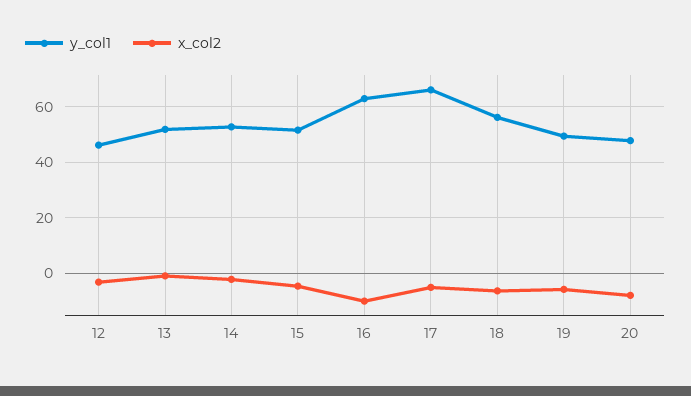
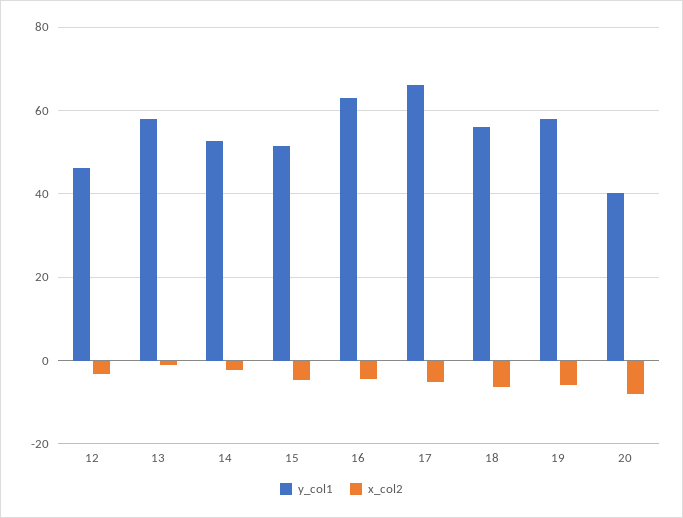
  {
    "y_col1": {
      "12": 46,
-     "13": 52.5,
+     "13": 58,
      "14": 52,
      "15": 52,
      "16": 62,
      "17": 66,
      "18": 56,
-     "19": 50,
+     "19": 58,
-     "20": 47.5
+     "20": 40
    },
    "x_col2": {
      "12": -4,
      "13": -2,
      "14": -2,
      "15": -4,
-     "16": -10,
+     "16": -4,
      "17": -6,
      "18": -6,
      "19": -6,
      "20": -8
    }
  }

